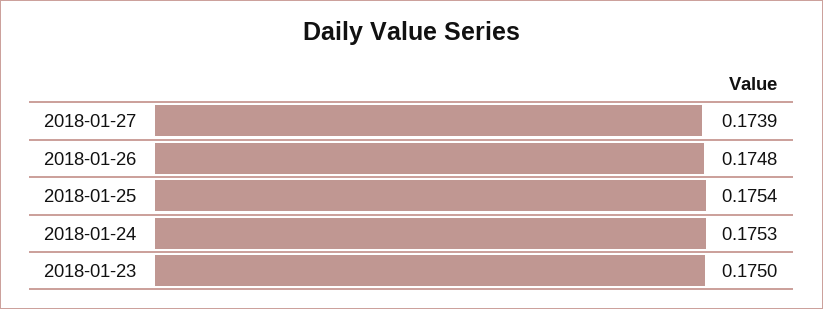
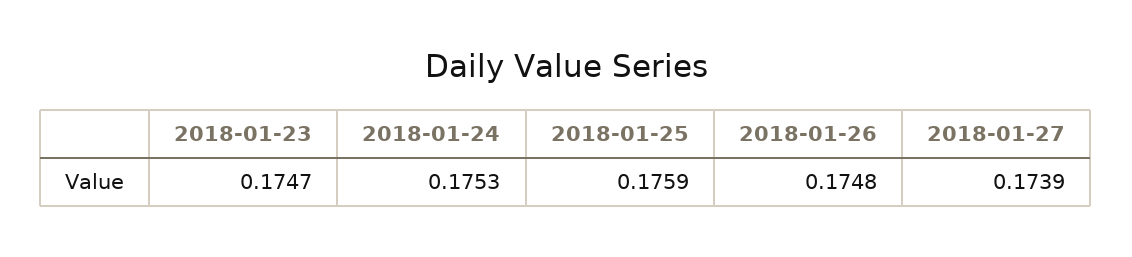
  {
    "2018-01-27": 0.1739,
    "2018-01-26": 0.1748,
-   "2018-01-25": 0.1754,
+   "2018-01-25": 0.1759,
    "2018-01-24": 0.1753,
-   "2018-01-23": 0.175
+   "2018-01-23": 0.1747
  }

